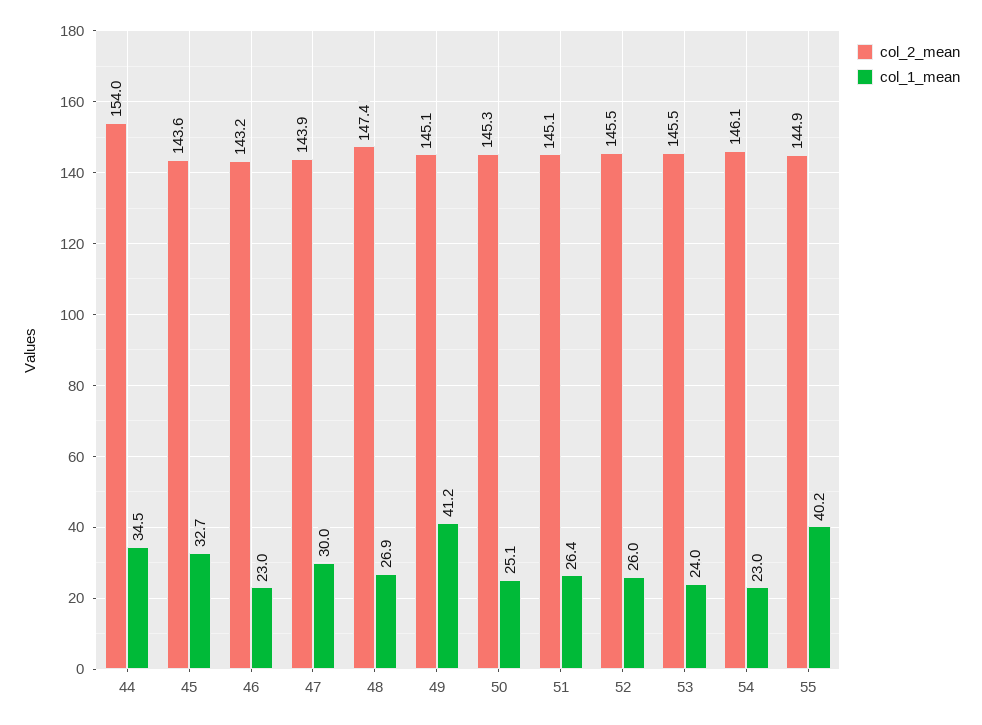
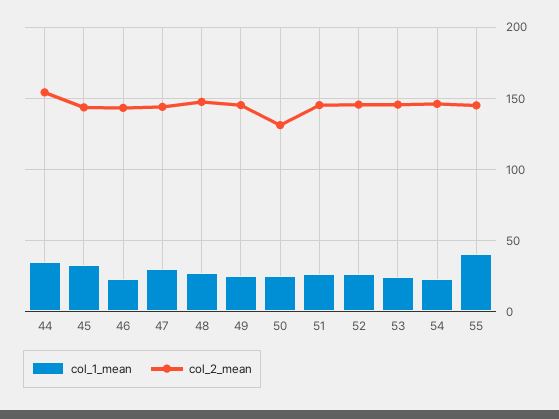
  {
    "col_2_mean": {
      "44": 154,
      "45": 143.6,
      "46": 143.2,
      "47": 143.9,
      "48": 147.4,
      "49": 145.1,
-     "50": 145.3,
+     "50": 130,
      "51": 145.1,
      "52": 145.5,
      "53": 145.5,
      "54": 146.1,
      "55": 144.9
    },
    "col_1_mean": {
      "44": 34.5,
      "45": 32.7,
      "46": 23,
      "47": 30,
      "48": 26.9,
-     "49": 41.2,
+     "49": 25,
      "50": 25.1,
      "51": 26.4,
      "52": 26,
      "53": 24,
      "54": 23,
      "55": 40.2
    }
  }

